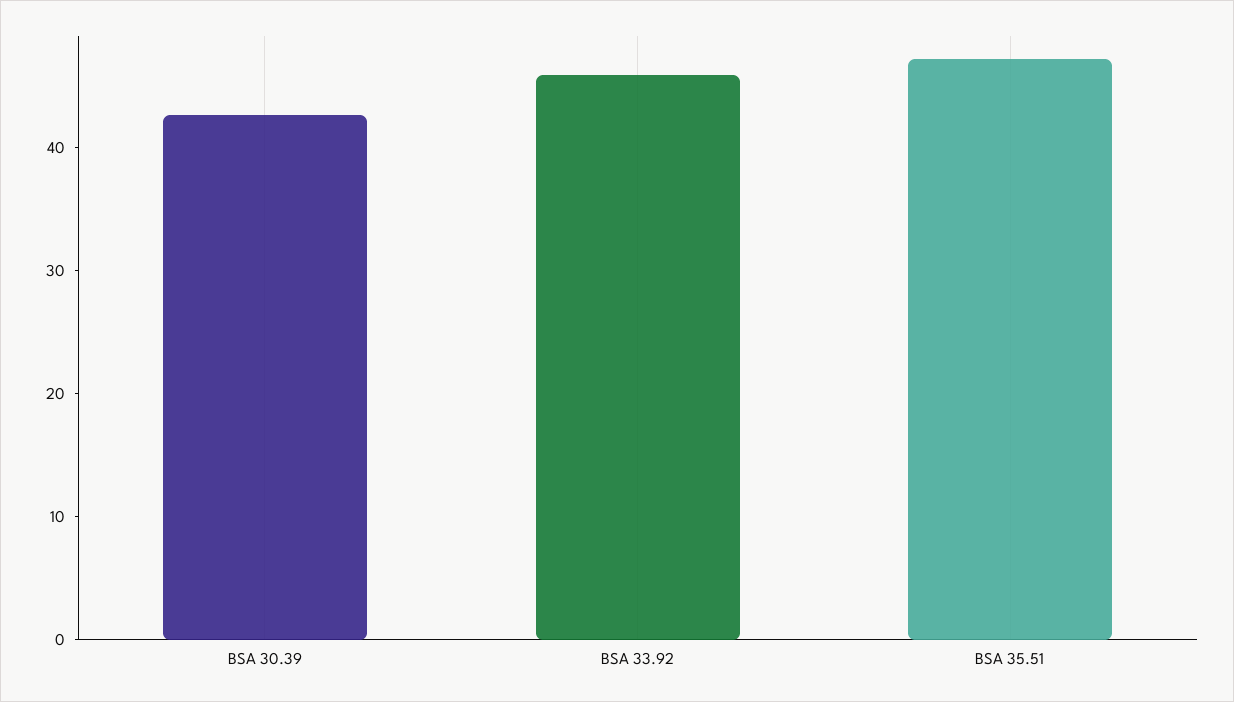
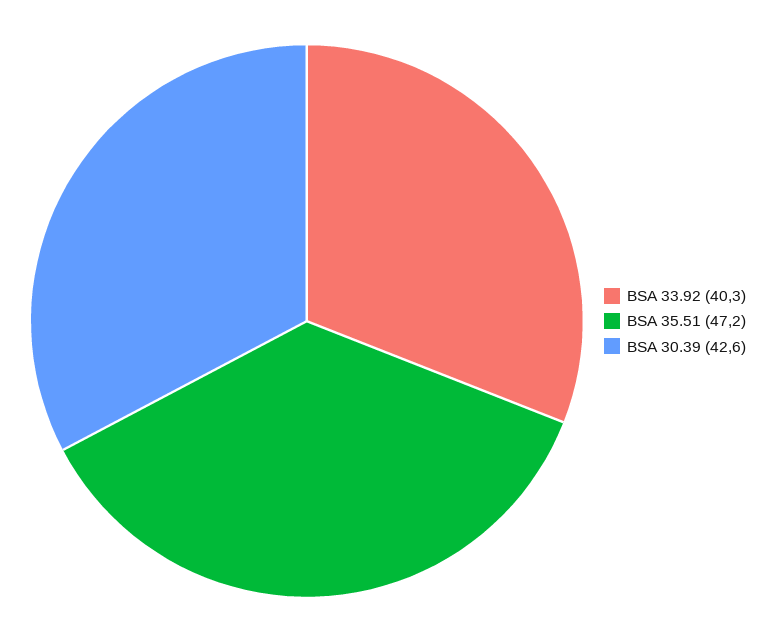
  {
    "BSA 30.39": 42.6,
-   "BSA 33.92": 46,
+   "BSA 33.92": 40.3,
    "BSA 35.51": 47.2
  }

